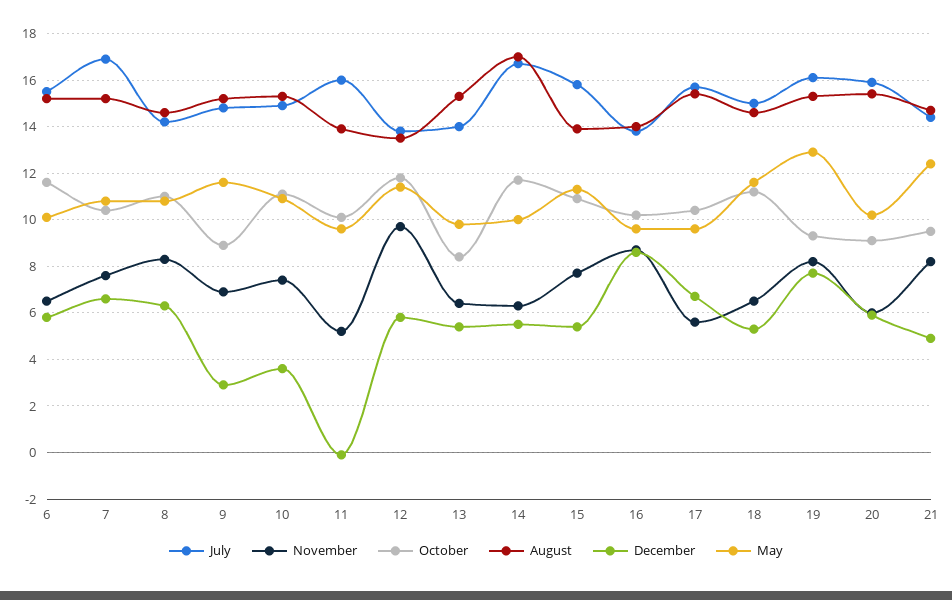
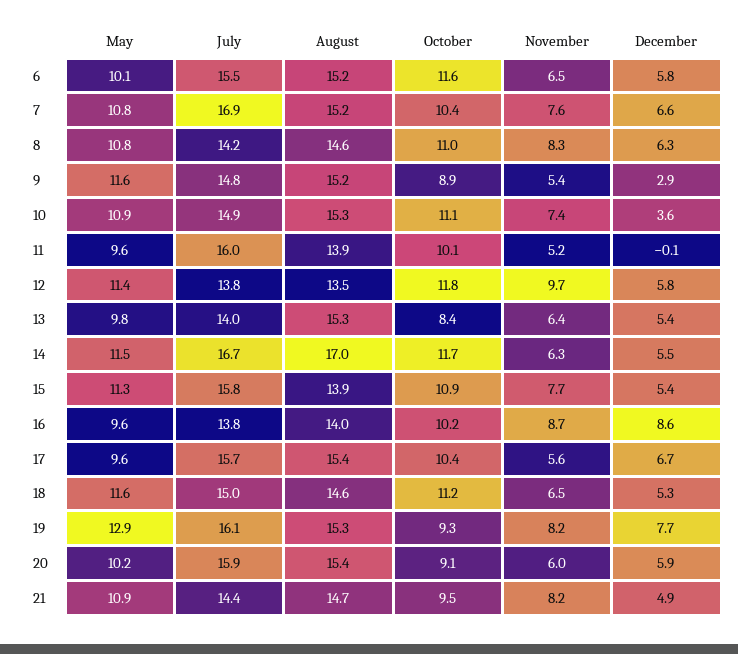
  {
    "July": {
      "6": 15.5,
      "7": 16.9,
      "8": 14.2,
      "9": 14.8,
      "10": 14.9,
      "11": 16,
      "12": 13.8,
      "13": 14,
      "14": 16.7,
      "15": 15.8,
      "16": 13.8,
      "17": 15.7,
      "18": 15,
      "19": 16.1,
      "20": 15.9,
      "21": 14.4
    },
    "November": {
      "6": 6.5,
      "7": 7.6,
      "8": 8.3,
-     "9": 7,
+     "9": 5.4,
      "10": 7.4,
      "11": 5.2,
      "12": 9.7,
      "13": 6.4,
      "14": 6.3,
      "15": 7.7,
      "16": 8.7,
      "17": 5.6,
      "18": 6.5,
      "19": 8.2,
      "20": 6,
      "21": 8.2
    },
    "October": {
      "6": 11.6,
      "7": 10.4,
      "8": 11,
      "9": 8.9,
      "10": 11.1,
      "11": 10.1,
      "12": 11.8,
      "13": 8.4,
      "14": 11.7,
      "15": 10.9,
      "16": 10.2,
      "17": 10.4,
      "18": 11.2,
      "19": 9.3,
      "20": 9.1,
      "21": 9.5
    },
    "August": {
      "6": 15.2,
      "7": 15.2,
      "8": 14.6,
      "9": 15.2,
      "10": 15.3,
      "11": 13.9,
      "12": 13.5,
      "13": 15.3,
      "14": 17,
      "15": 13.9,
      "16": 14,
      "17": 15.4,
      "18": 14.6,
      "19": 15.3,
      "20": 15.4,
      "21": 14.7
    },
    "December": {
      "6": 5.8,
      "7": 6.6,
      "8": 6.3,
      "9": 2.9,
      "10": 3.6,
      "11": -0.1,
      "12": 5.8,
      "13": 5.4,
      "14": 5.5,
      "15": 5.4,
      "16": 8.6,
      "17": 6.7,
      "18": 5.3,
      "19": 7.7,
      "20": 5.9,
      "21": 4.9
    },
    "May": {
      "6": 10.1,
      "7": 10.8,
      "8": 10.8,
      "9": 11.6,
      "10": 10.9,
      "11": 9.6,
      "12": 11.4,
      "13": 9.8,
-     "14": 10,
+     "14": 11.5,
      "15": 11.3,
      "16": 9.6,
      "17": 9.6,
      "18": 11.6,
      "19": 12.9,
      "20": 10.2,
-     "21": 12.5
+     "21": 10.9
    }
  }

